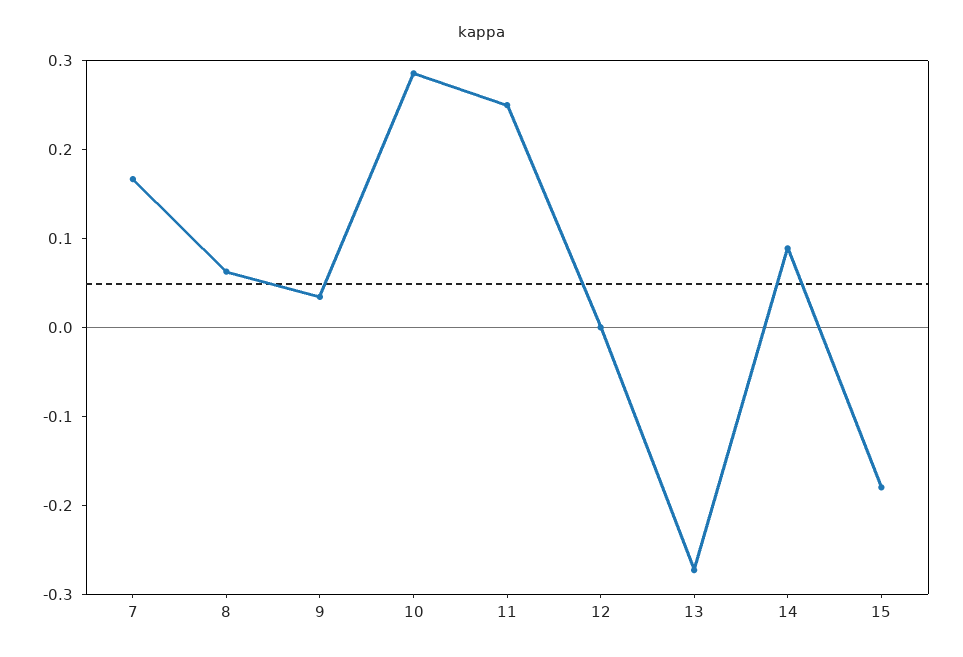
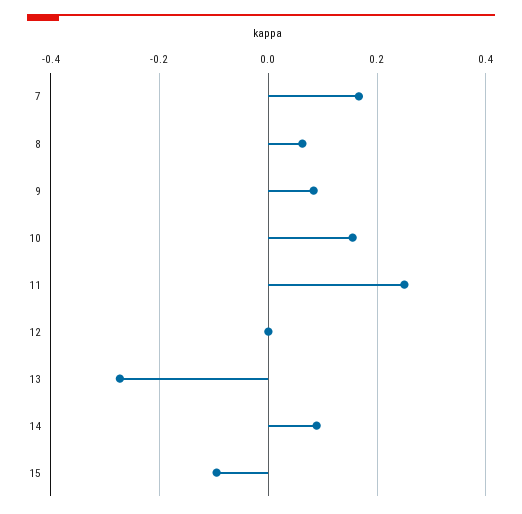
  {
    "7": 0.16,
    "8": 0.06,
-   "9": 0.04,
+   "9": 0.08,
-   "10": 0.28,
+   "10": 0.16,
    "11": 0.26,
    "12": 0,
    "13": -0.28,
    "14": 0.08,
-   "15": -0.18
+   "15": -0.1
  }

